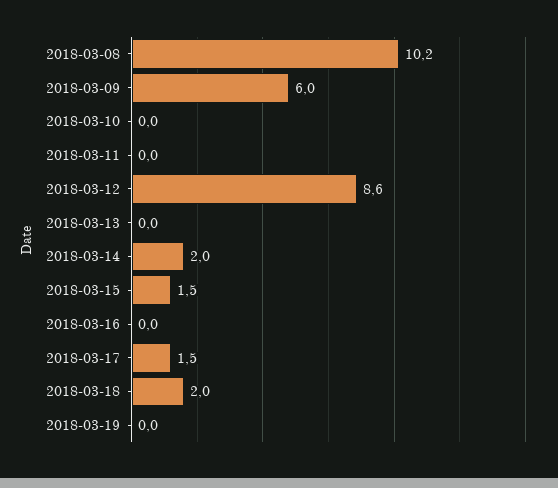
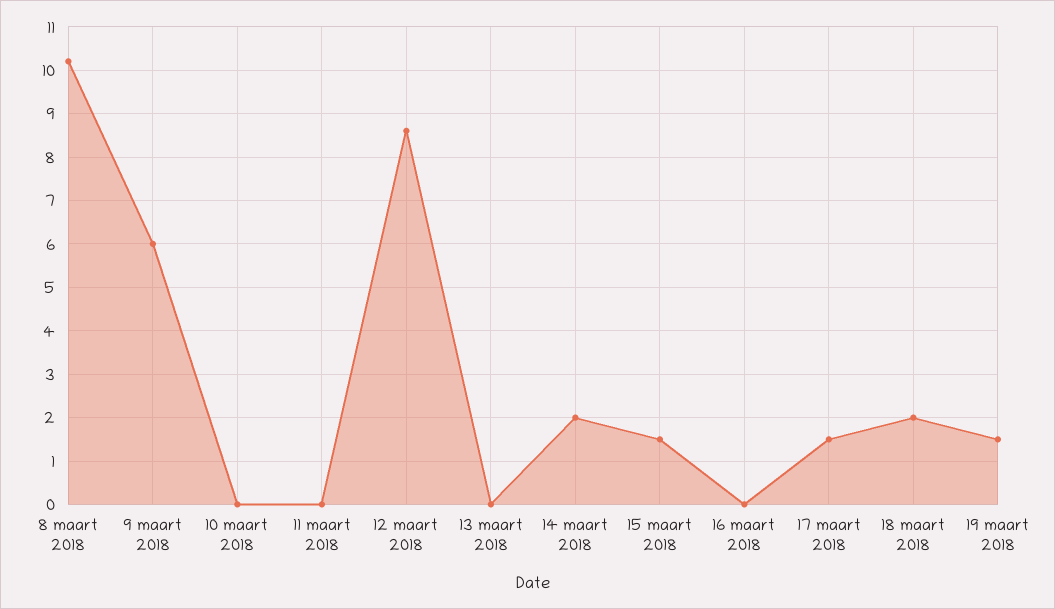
  {
    "2018-03-08": 10.2,
    "2018-03-09": 6,
    "2018-03-10": 0,
    "2018-03-11": 0,
    "2018-03-12": 8.6,
    "2018-03-13": 0,
    "2018-03-14": 2,
    "2018-03-15": 1.5,
    "2018-03-16": 0,
    "2018-03-17": 1.5,
    "2018-03-18": 2,
-   "2018-03-19": 0
+   "2018-03-19": 1.5
  }

